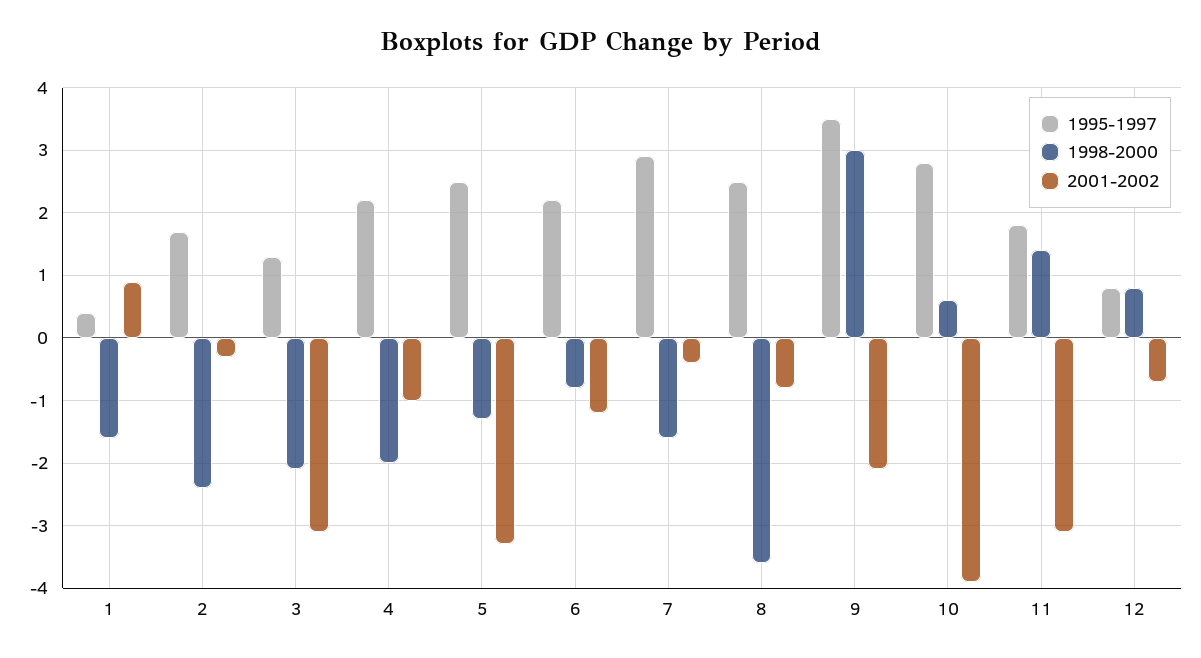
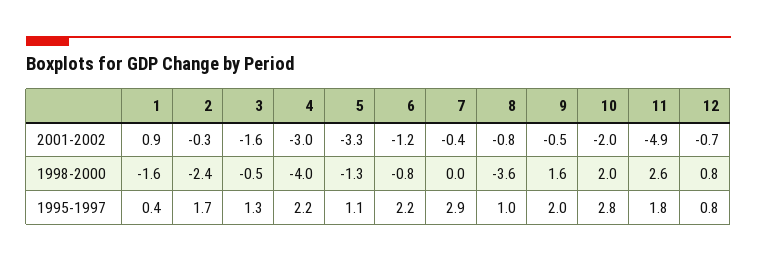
  {
    "1995-1997": {
      "1": 0.4,
      "2": 1.7,
      "3": 1.3,
      "4": 2.2,
-     "5": 2.5,
+     "5": 1.1,
      "6": 2.2,
      "7": 2.9,
-     "8": 2.5,
+     "8": 1,
-     "9": 3.5,
+     "9": 2,
      "10": 2.8,
      "11": 1.8,
      "12": 0.8
    },
    "1998-2000": {
      "1": -1.6,
      "2": -2.4,
-     "3": -2.1,
+     "3": -0.5,
-     "4": -2,
+     "4": -4,
      "5": -1.3,
      "6": -0.8,
-     "7": -1.6,
+     "7": 0,
      "8": -3.6,
-     "9": 3,
+     "9": 1.6,
-     "10": 0.6,
+     "10": 2,
-     "11": 1.4,
+     "11": 2.6,
      "12": 0.8
    },
    "2001-2002": {
      "1": 0.9,
      "2": -0.3,
-     "3": -3.1,
+     "3": -1.6,
-     "4": -1,
+     "4": -3,
      "5": -3.3,
      "6": -1.2,
      "7": -0.4,
      "8": -0.8,
-     "9": -2.1,
+     "9": -0.5,
-     "10": -3.9,
+     "10": -2,
-     "11": -3.1,
+     "11": -4.9,
      "12": -0.7
    }
  }

